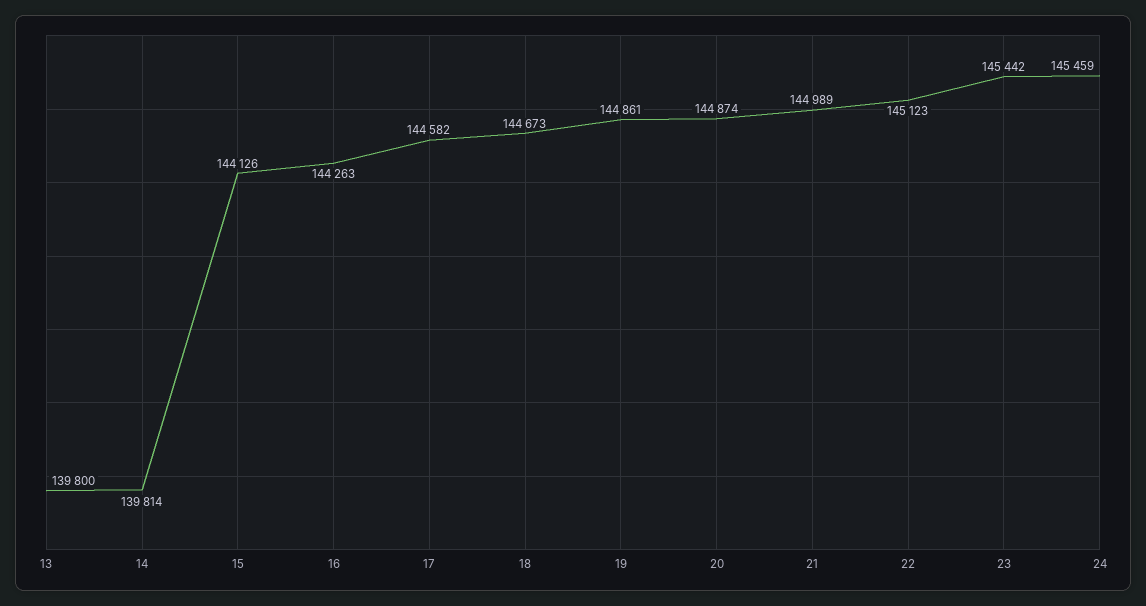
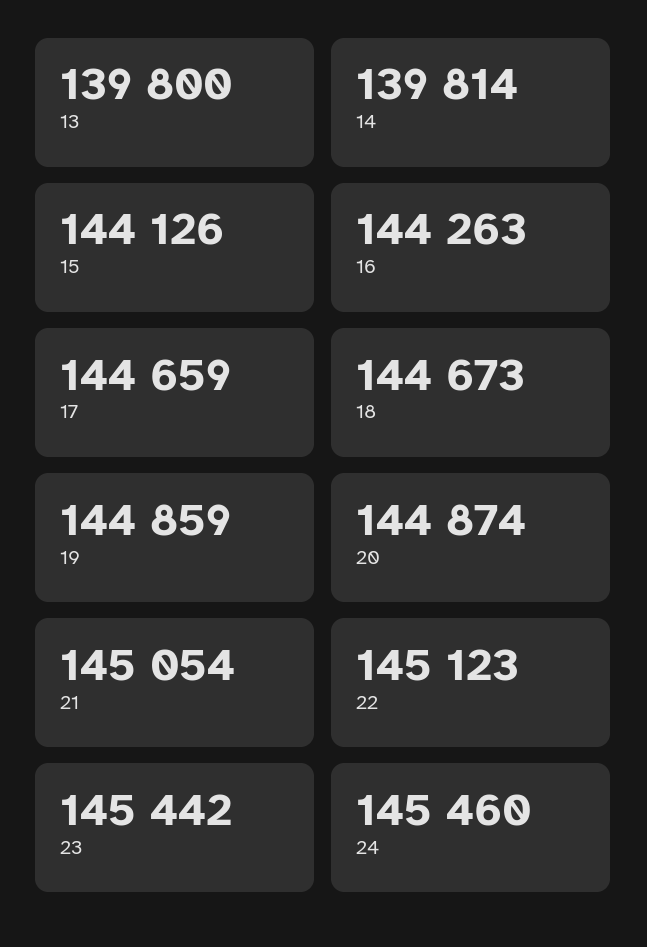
  {
    "13": 139800,
    "14": 139814,
    "15": 144126,
    "16": 144263,
-   "17": 144582,
+   "17": 144659,
    "18": 144673,
-   "19": 144861,
+   "19": 144859,
    "20": 144874,
-   "21": 144989,
+   "21": 145054,
    "22": 145123,
    "23": 145442,
-   "24": 145459
+   "24": 145460
  }

